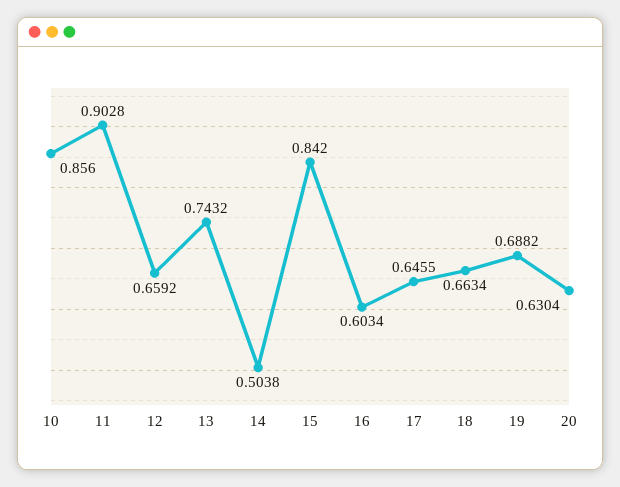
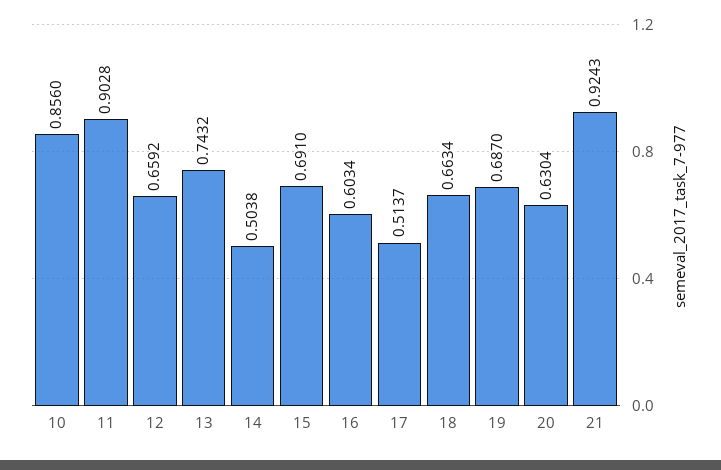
  {
    "10": 0.856,
    "11": 0.9028,
    "12": 0.6592,
    "13": 0.7432,
    "14": 0.5038,
-   "15": 0.842,
+   "15": 0.691,
    "16": 0.6034,
-   "17": 0.6455,
+   "17": 0.5137,
    "18": 0.6634,
-   "19": 0.6882,
+   "19": 0.687,
-   "20": 0.6304
+   "20": 0.6304,
+   "21": 0.9243
  }

